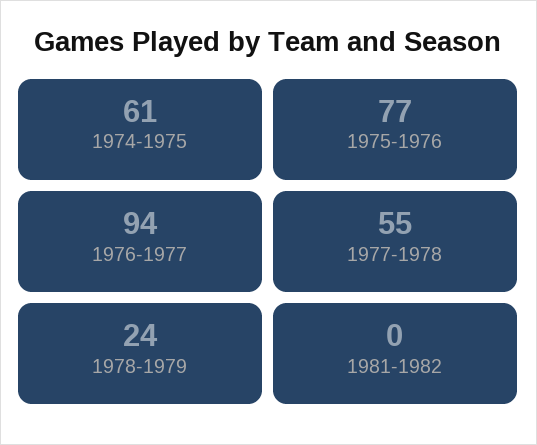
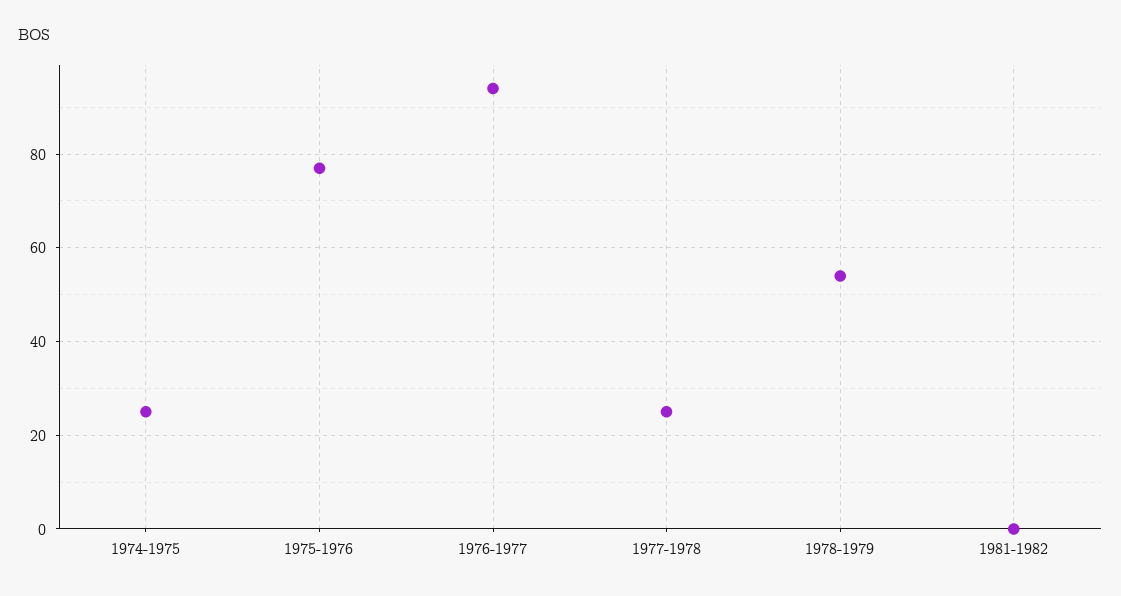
  {
-   "1974-1975": 61,
+   "1974-1975": 25,
    "1975-1976": 77,
    "1976-1977": 94,
-   "1977-1978": 55,
+   "1977-1978": 25,
-   "1978-1979": 24,
+   "1978-1979": 55,
    "1981-1982": 0
  }

